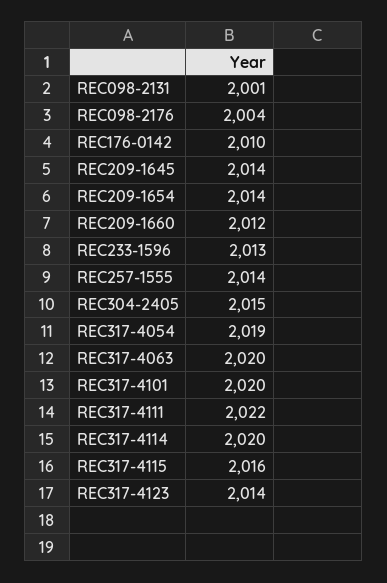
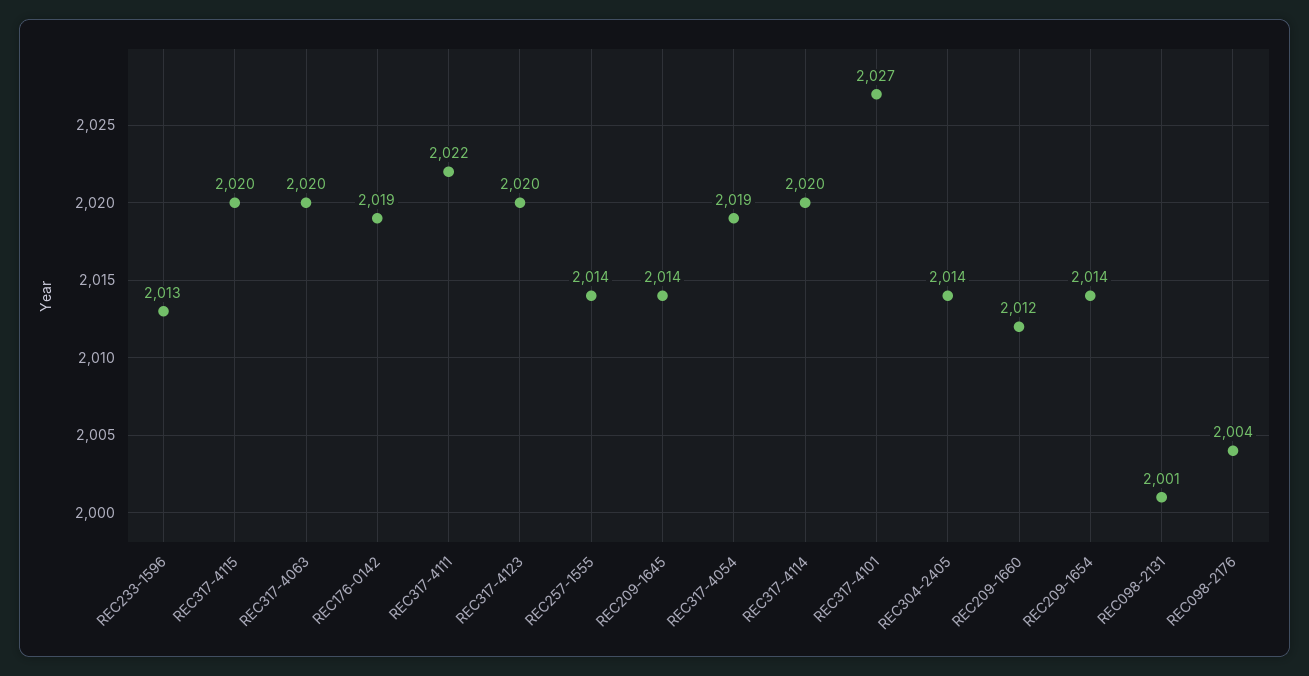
  {
    "REC098-2131": 2001,
    "REC098-2176": 2004,
-   "REC176-0142": 2010,
+   "REC176-0142": 2019,
    "REC209-1645": 2014,
    "REC209-1654": 2014,
    "REC209-1660": 2012,
    "REC233-1596": 2013,
    "REC257-1555": 2014,
-   "REC304-2405": 2015,
+   "REC304-2405": 2014,
    "REC317-4054": 2019,
    "REC317-4063": 2020,
-   "REC317-4101": 2020,
+   "REC317-4101": 2027,
    "REC317-4111": 2022,
    "REC317-4114": 2020,
-   "REC317-4115": 2016,
+   "REC317-4115": 2020,
-   "REC317-4123": 2014
+   "REC317-4123": 2020
  }

